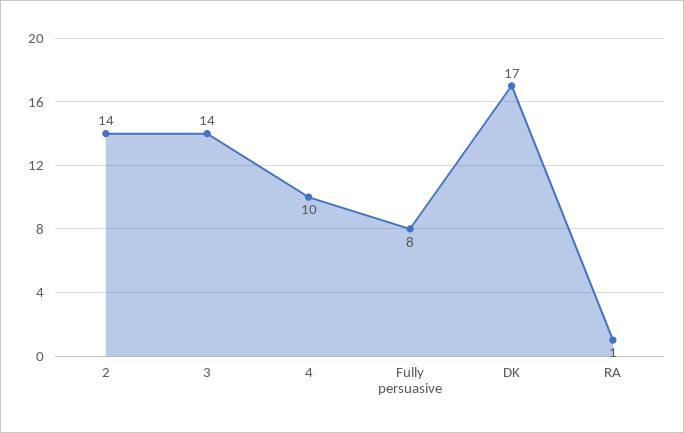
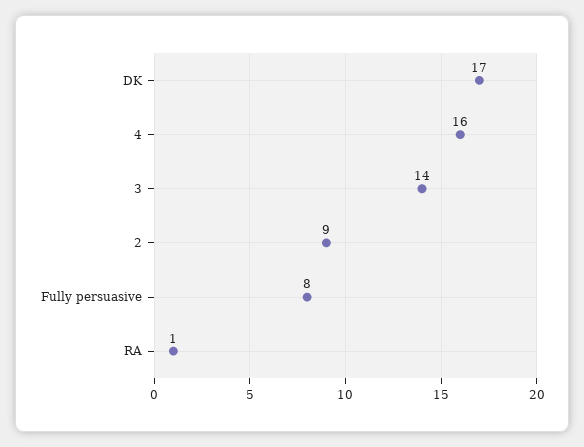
  {
-   "2": 14,
+   "2": 9,
    "3": 14,
-   "4": 10,
+   "4": 16,
    "Fully persuasive": 8,
    "DK": 17,
    "RA": 1
  }

